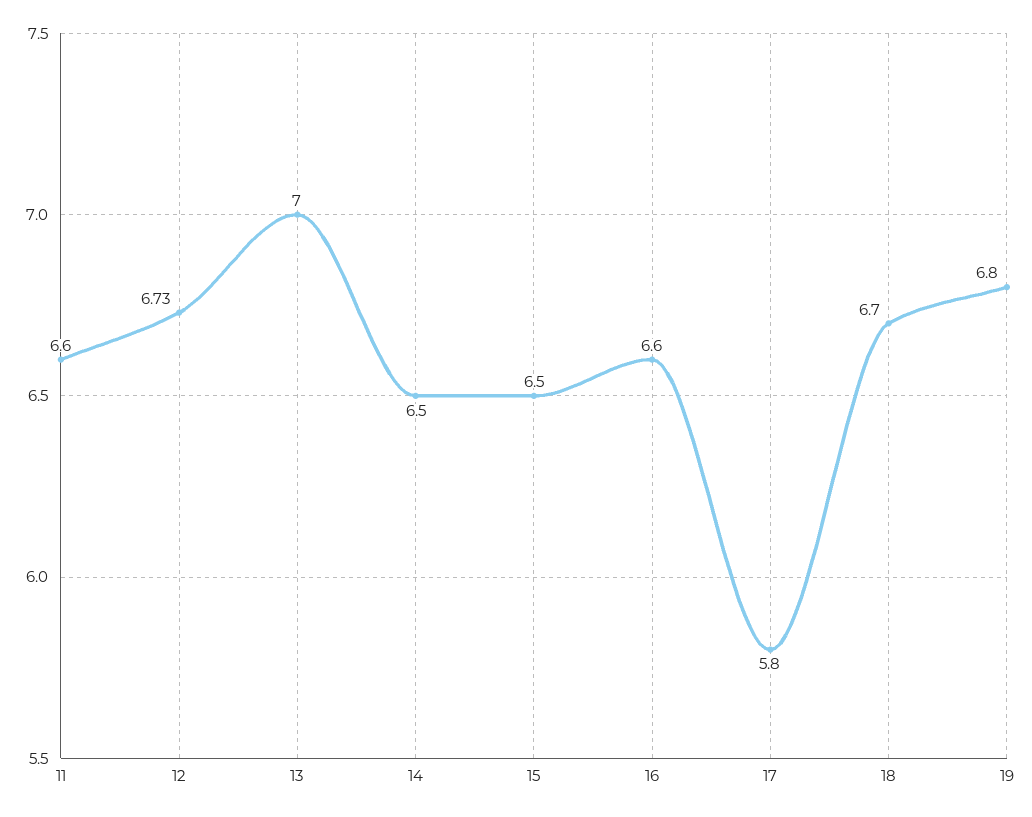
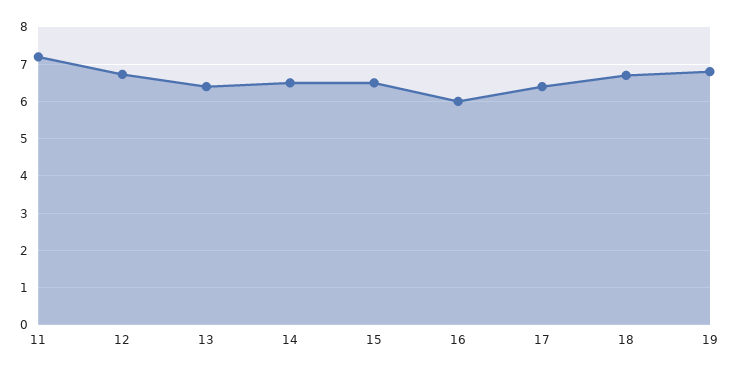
  {
-   "11": 6.6,
+   "11": 7.2,
    "12": 6.73,
-   "13": 7,
+   "13": 6.4,
    "14": 6.5,
    "15": 6.5,
-   "16": 6.6,
+   "16": 6,
-   "17": 5.8,
+   "17": 6.4,
    "18": 6.7,
    "19": 6.8
  }

